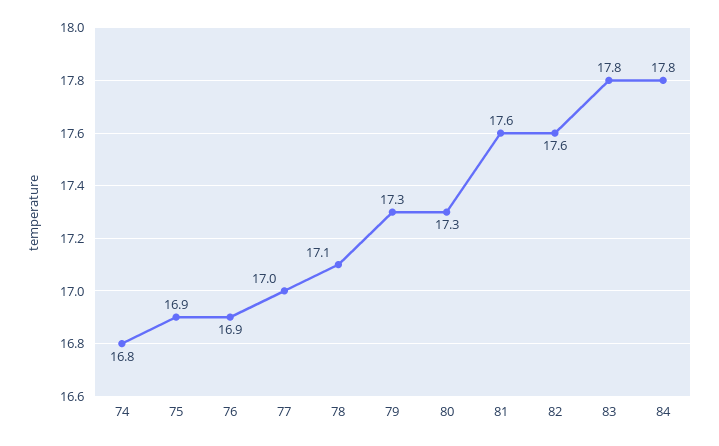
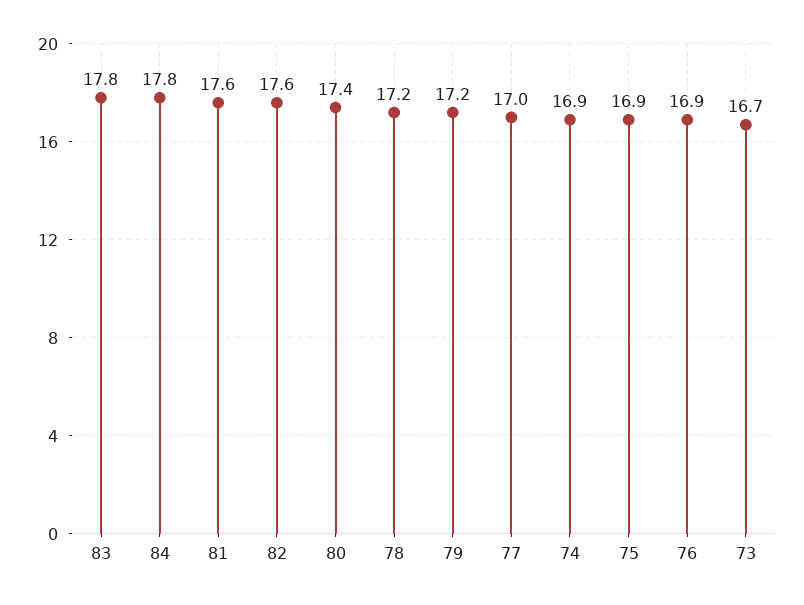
  {
-   "74": 16.8,
+   "74": 16.9,
    "75": 16.9,
    "76": 16.9,
    "77": 17,
-   "78": 17.1,
+   "78": 17.2,
-   "79": 17.3,
+   "79": 17.2,
-   "80": 17.3,
+   "80": 17.4,
    "81": 17.6,
    "82": 17.6,
    "83": 17.8,
-   "84": 17.8
+   "84": 17.8,
+   "73": 16.7
  }

